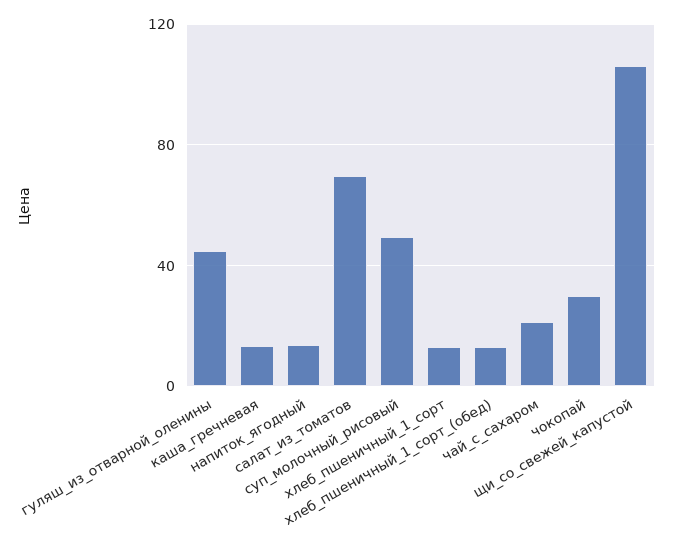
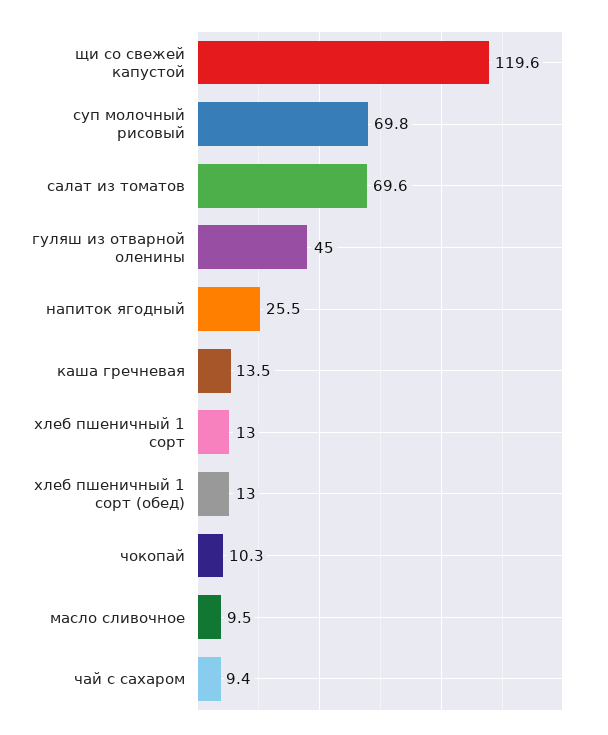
  {
    "гуляш_из_отварной_оленины": 45,
    "каша_гречневая": 13.5,
-   "напиток_ягодный": 15,
+   "напиток_ягодный": 25.5,
    "салат_из_томатов": 69.6,
-   "суп_молочный_рисовый": 50,
+   "суп_молочный_рисовый": 69.8,
    "хлеб_пшеничный_1_сорт": 13,
    "хлеб_пшеничный_1_сорт_(обед)": 13,
-   "чай_с_сахаром": 20,
+   "чай_с_сахаром": 9.4,
-   "чокопай": 30,
+   "чокопай": 10.3,
-   "щи_со_свежей_капустой": 105
+   "щи_со_свежей_капустой": 119.6,
+   "масло сливочное": 9.5
  }

